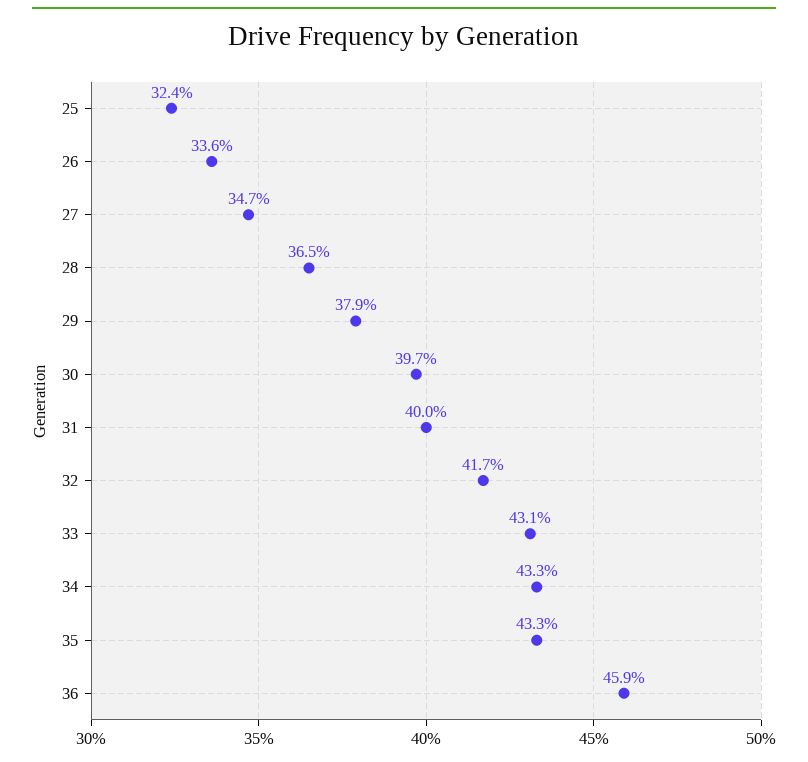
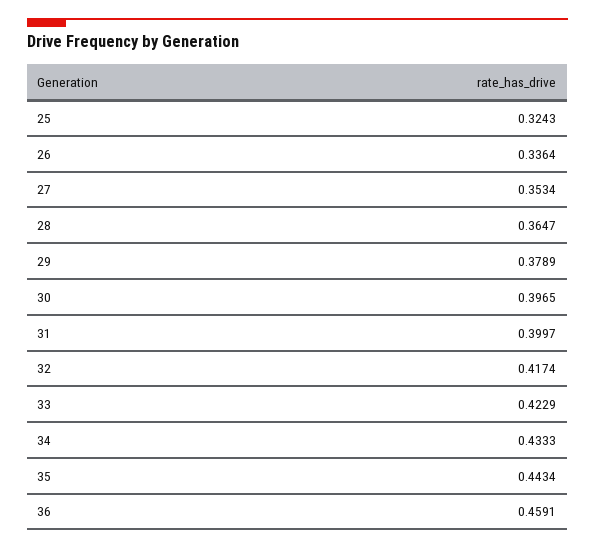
  {
    "25": 0.3243,
    "26": 0.3364,
-   "27": 0.347,
+   "27": 0.3534,
    "28": 0.3647,
    "29": 0.3789,
    "30": 0.3965,
    "31": 0.3997,
    "32": 0.4174,
-   "33": 0.431,
+   "33": 0.4229,
    "34": 0.4333,
-   "35": 0.433,
+   "35": 0.4434,
    "36": 0.4591
  }

